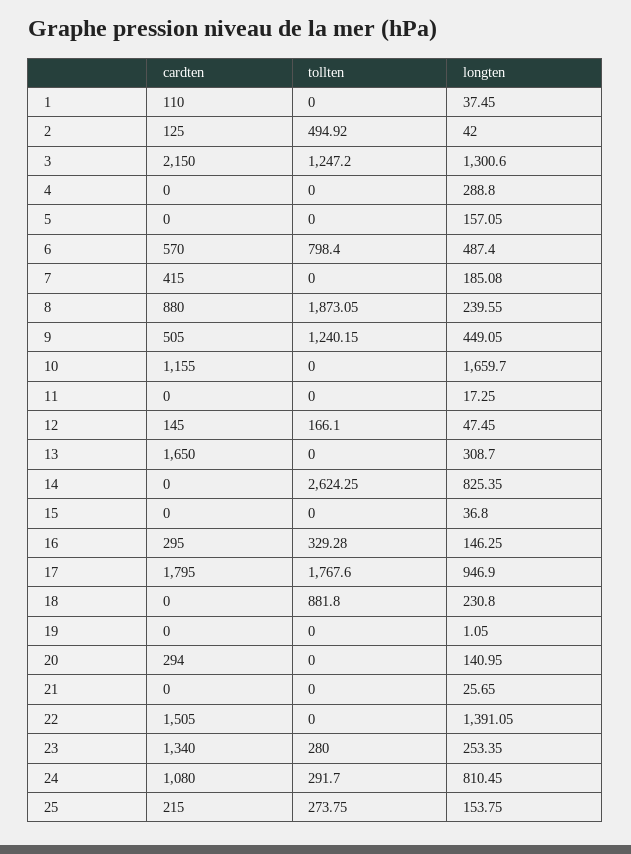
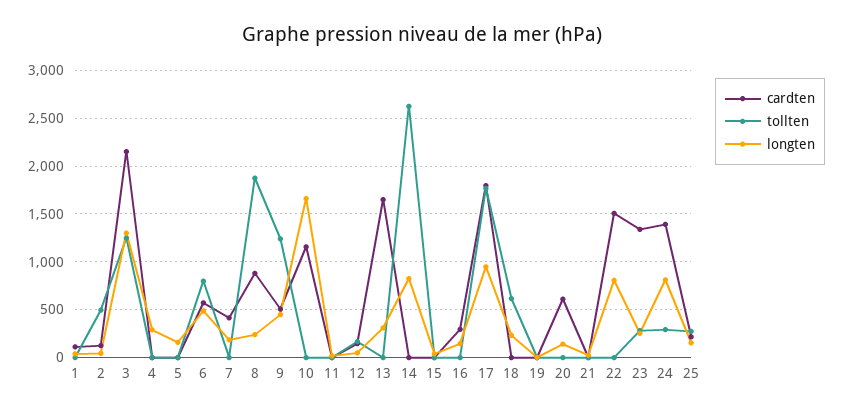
  {
    "cardten": {
      "1": 110,
      "2": 125,
      "3": 2150,
      "4": 0,
      "5": 0,
      "6": 570,
      "7": 415,
      "8": 880,
      "9": 505,
      "10": 1155,
      "11": 0,
      "12": 145,
      "13": 1650,
      "14": 0,
      "15": 0,
      "16": 295,
      "17": 1795,
      "18": 0,
      "19": 0,
-     "20": 294,
+     "20": 600,
      "21": 0,
      "22": 1505,
      "23": 1340,
-     "24": 1080,
+     "24": 1400,
      "25": 215
    },
    "tollten": {
      "1": 0,
      "2": 494.92,
      "3": 1247.2,
      "4": 0,
      "5": 0,
      "6": 798.4,
      "7": 0,
      "8": 1873.05,
      "9": 1240.15,
      "10": 0,
      "11": 0,
      "12": 166.1,
      "13": 0,
      "14": 2624.25,
      "15": 0,
-     "16": 329.28,
+     "16": 0,
      "17": 1767.6,
-     "18": 881.8,
+     "18": 600,
      "19": 0,
      "20": 0,
      "21": 0,
      "22": 0,
      "23": 280,
      "24": 291.7,
      "25": 273.75
    },
    "longten": {
      "1": 37.45,
      "2": 42,
      "3": 1300.6,
      "4": 288.8,
      "5": 157.05,
      "6": 487.4,
      "7": 185.08,
      "8": 239.55,
      "9": 449.05,
      "10": 1659.7,
      "11": 17.25,
      "12": 47.45,
      "13": 308.7,
      "14": 825.35,
      "15": 36.8,
      "16": 146.25,
      "17": 946.9,
      "18": 230.8,
      "19": 1.05,
      "20": 140.95,
      "21": 25.65,
-     "22": 1391.05,
+     "22": 800,
      "23": 253.35,
      "24": 810.45,
      "25": 153.75
    }
  }

